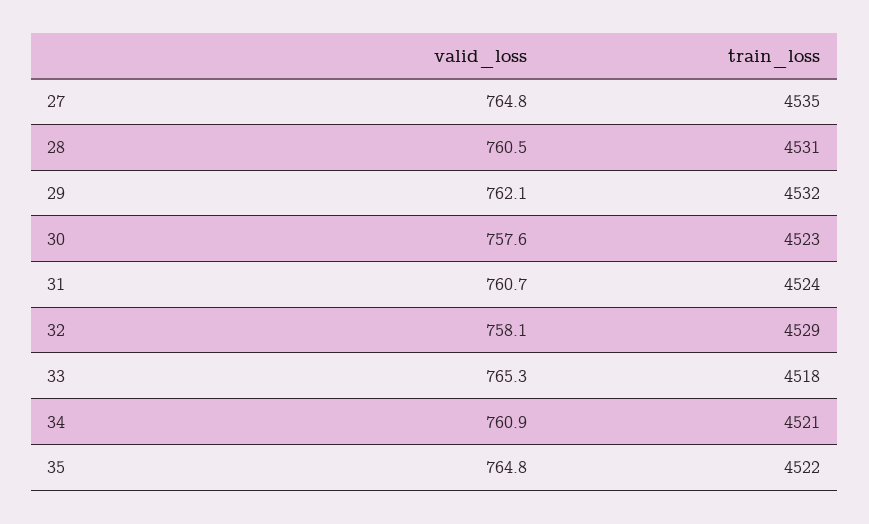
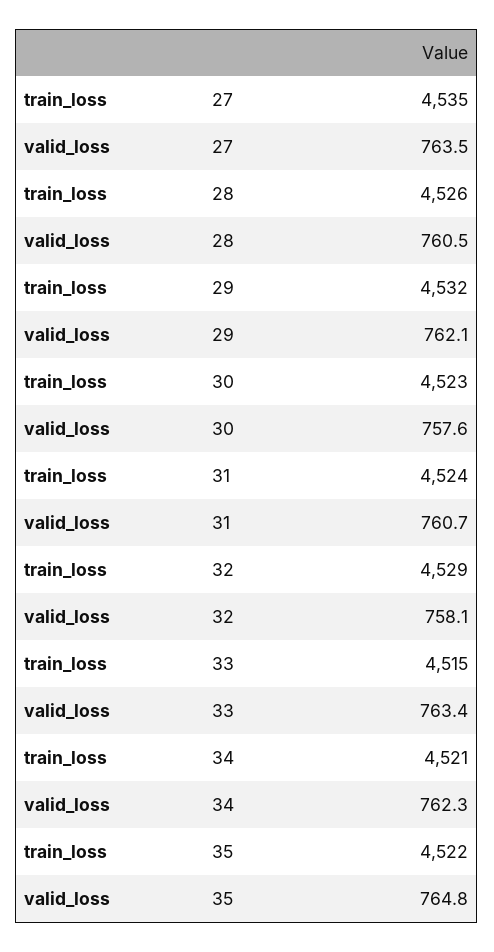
  {
    "valid_loss": {
-     "27": 764.8,
+     "27": 763.5,
      "28": 760.5,
      "29": 762.1,
      "30": 757.6,
      "31": 760.7,
      "32": 758.1,
-     "33": 765.3,
+     "33": 763.4,
-     "34": 760.9,
+     "34": 762.3,
      "35": 764.8
    },
    "train_loss": {
      "27": 4535,
-     "28": 4531,
+     "28": 4526,
      "29": 4532,
      "30": 4523,
      "31": 4524,
      "32": 4529,
-     "33": 4518,
+     "33": 4515,
      "34": 4521,
      "35": 4522
    }
  }

